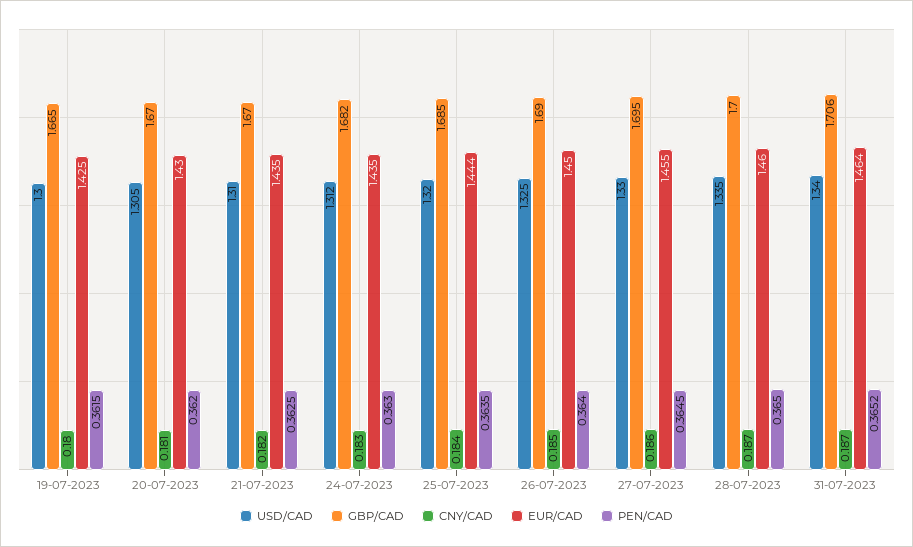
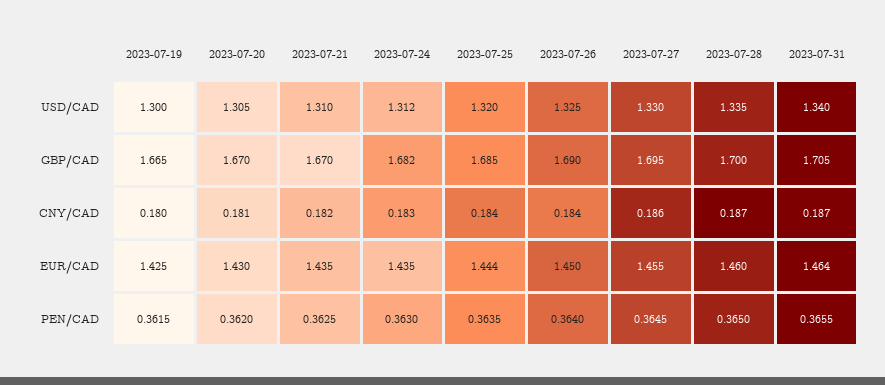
  {
    "USD/CAD": {
      "19-07-2023": 1.3,
      "20-07-2023": 1.305,
      "21-07-2023": 1.31,
      "24-07-2023": 1.312,
      "25-07-2023": 1.32,
      "26-07-2023": 1.325,
      "27-07-2023": 1.33,
      "28-07-2023": 1.335,
      "31-07-2023": 1.34
    },
    "GBP/CAD": {
      "19-07-2023": 1.665,
      "20-07-2023": 1.67,
      "21-07-2023": 1.67,
      "24-07-2023": 1.682,
      "25-07-2023": 1.685,
      "26-07-2023": 1.69,
      "27-07-2023": 1.695,
      "28-07-2023": 1.7,
-     "31-07-2023": 1.706
+     "31-07-2023": 1.705
    },
    "CNY/CAD": {
      "19-07-2023": 0.18,
      "20-07-2023": 0.181,
      "21-07-2023": 0.182,
      "24-07-2023": 0.183,
      "25-07-2023": 0.184,
-     "26-07-2023": 0.185,
+     "26-07-2023": 0.184,
      "27-07-2023": 0.186,
      "28-07-2023": 0.187,
      "31-07-2023": 0.187
    },
    "EUR/CAD": {
      "19-07-2023": 1.425,
      "20-07-2023": 1.43,
      "21-07-2023": 1.435,
      "24-07-2023": 1.435,
      "25-07-2023": 1.444,
      "26-07-2023": 1.45,
      "27-07-2023": 1.455,
      "28-07-2023": 1.46,
      "31-07-2023": 1.464
    },
    "PEN/CAD": {
      "19-07-2023": 0.3615,
      "20-07-2023": 0.362,
      "21-07-2023": 0.3625,
      "24-07-2023": 0.363,
      "25-07-2023": 0.3635,
      "26-07-2023": 0.364,
      "27-07-2023": 0.3645,
      "28-07-2023": 0.365,
-     "31-07-2023": 0.3652
+     "31-07-2023": 0.3655
    }
  }

